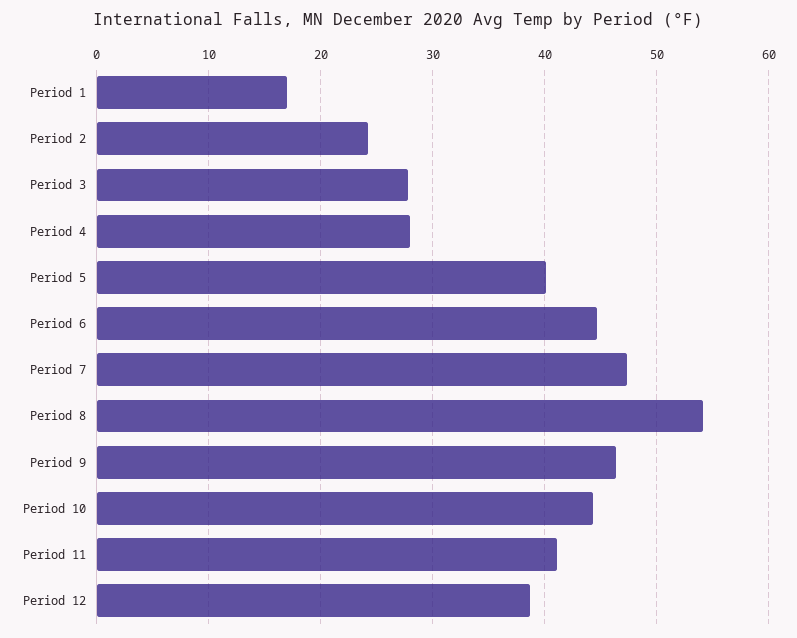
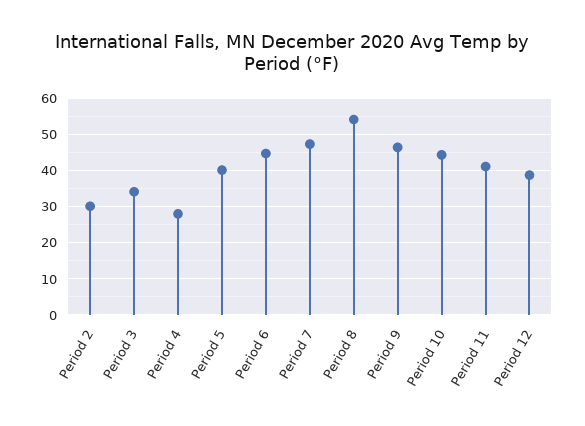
  {
-   "Period 1": 17,
-   "Period 2": 24,
+   "Period 2": 30,
-   "Period 3": 28,
+   "Period 3": 34,
    "Period 4": 28,
    "Period 5": 40,
    "Period 6": 45,
    "Period 7": 47,
    "Period 8": 54,
    "Period 9": 46,
    "Period 10": 44,
    "Period 11": 41,
    "Period 12": 39
  }

